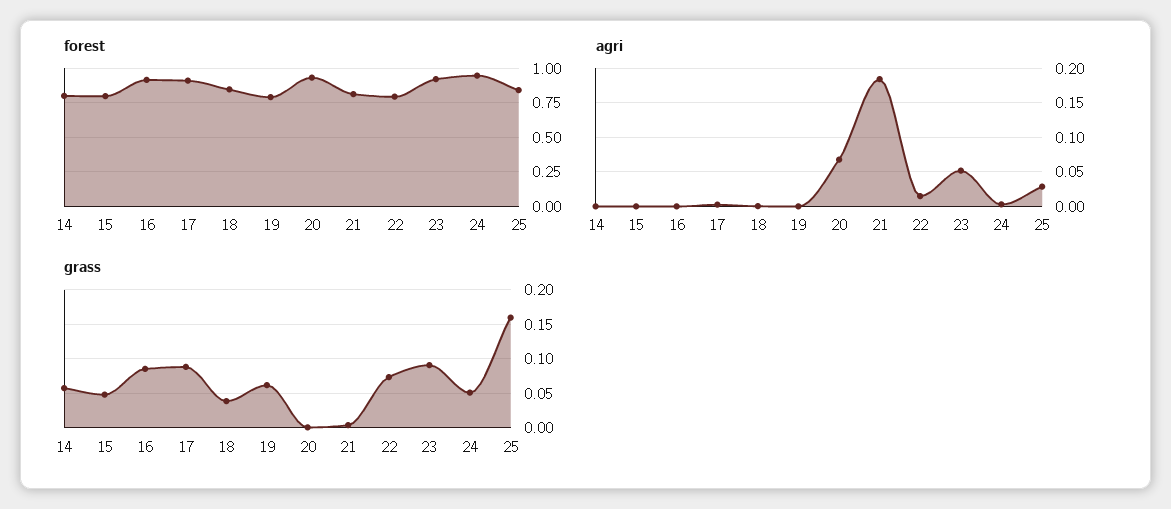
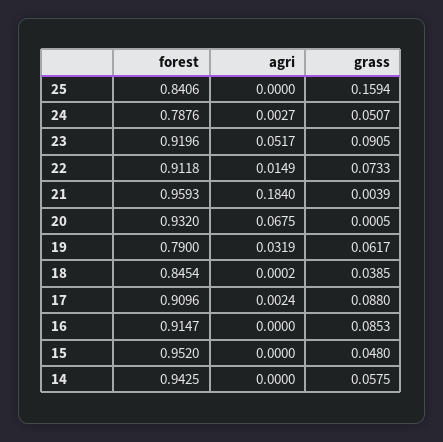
  {
    "forest": {
-     "14": 0.8,
+     "14": 0.9425,
-     "15": 0.8,
+     "15": 0.952,
      "16": 0.9147,
      "17": 0.9096,
      "18": 0.8454,
      "19": 0.79,
      "20": 0.932,
-     "21": 0.8,
+     "21": 0.9593,
-     "22": 0.8,
+     "22": 0.9118,
      "23": 0.9196,
-     "24": 0.95,
+     "24": 0.7876,
      "25": 0.8406
    },
    "agri": {
      "14": 0,
      "15": 0,
      "16": 0,
      "17": 0.0024,
      "18": 0.0002,
-     "19": 0,
+     "19": 0.0319,
      "20": 0.0675,
      "21": 0.184,
      "22": 0.0149,
      "23": 0.0517,
      "24": 0.0027,
-     "25": 0.03
+     "25": 0
    },
    "grass": {
      "14": 0.0575,
      "15": 0.048,
      "16": 0.0853,
      "17": 0.088,
      "18": 0.0385,
      "19": 0.0617,
      "20": 0.0005,
      "21": 0.0039,
      "22": 0.0733,
      "23": 0.0905,
      "24": 0.0507,
      "25": 0.1594
    }
  }

